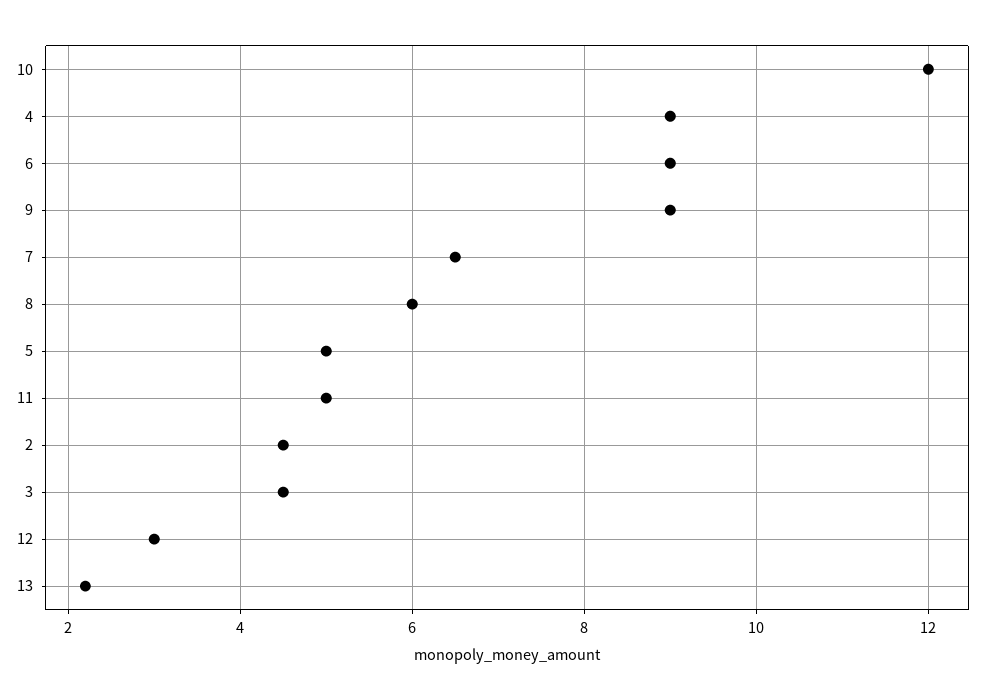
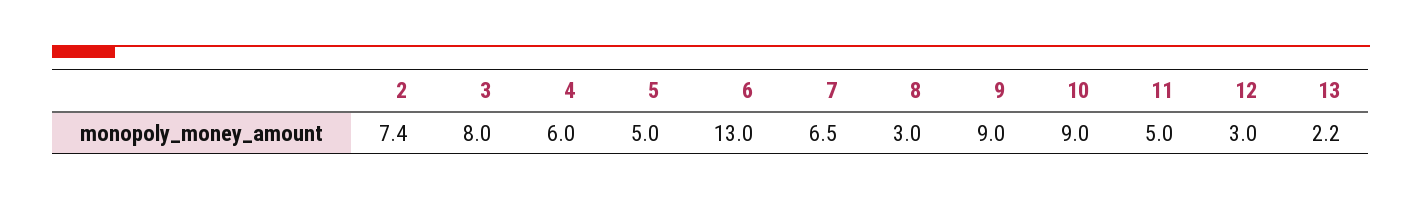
  {
-   "10": 12,
+   "10": 9,
-   "4": 9,
+   "4": 6,
-   "6": 9,
+   "6": 13,
    "9": 9,
    "7": 6.5,
-   "8": 6,
+   "8": 3,
    "5": 5,
    "11": 5,
-   "2": 4.5,
+   "2": 7.4,
-   "3": 4.5,
+   "3": 8,
    "12": 3,
    "13": 2.2
  }

